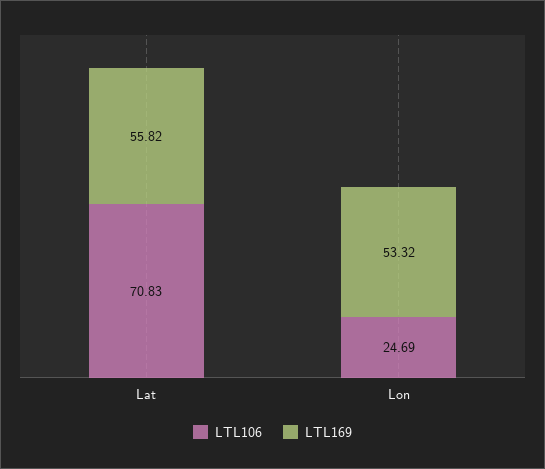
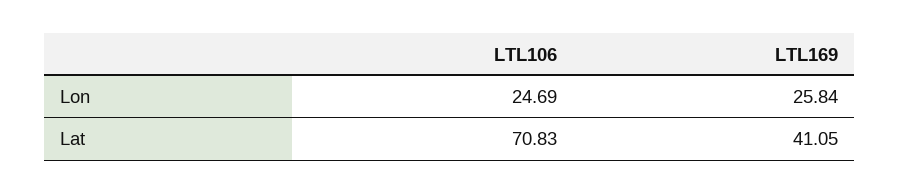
  {
    "LTL106": {
      "Lat": 70.83,
      "Lon": 24.69
    },
    "LTL169": {
-     "Lat": 55.82,
+     "Lat": 41.05,
-     "Lon": 53.32
+     "Lon": 25.84
    }
  }

